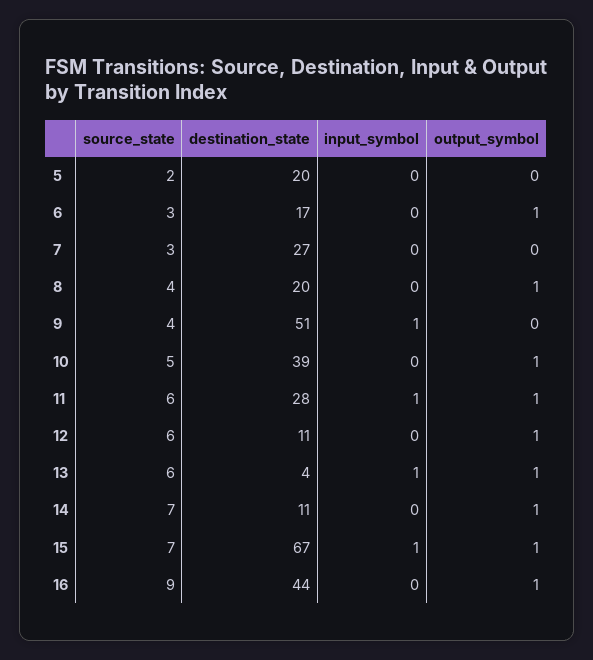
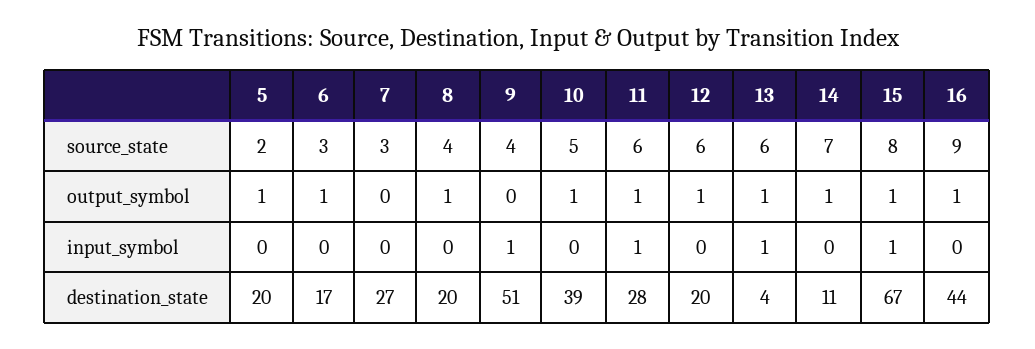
  {
    "source_state": {
      "5": 2,
      "6": 3,
      "7": 3,
      "8": 4,
      "9": 4,
      "10": 5,
      "11": 6,
      "12": 6,
      "13": 6,
      "14": 7,
-     "15": 7,
+     "15": 8,
      "16": 9
    },
    "destination_state": {
      "5": 20,
      "6": 17,
      "7": 27,
      "8": 20,
      "9": 51,
      "10": 39,
      "11": 28,
-     "12": 11,
+     "12": 20,
      "13": 4,
      "14": 11,
      "15": 67,
      "16": 44
    },
    "input_symbol": {
      "5": 0,
      "6": 0,
      "7": 0,
      "8": 0,
      "9": 1,
      "10": 0,
      "11": 1,
      "12": 0,
      "13": 1,
      "14": 0,
      "15": 1,
      "16": 0
    },
    "output_symbol": {
-     "5": 0,
+     "5": 1,
      "6": 1,
      "7": 0,
      "8": 1,
      "9": 0,
      "10": 1,
      "11": 1,
      "12": 1,
      "13": 1,
      "14": 1,
      "15": 1,
      "16": 1
    }
  }

